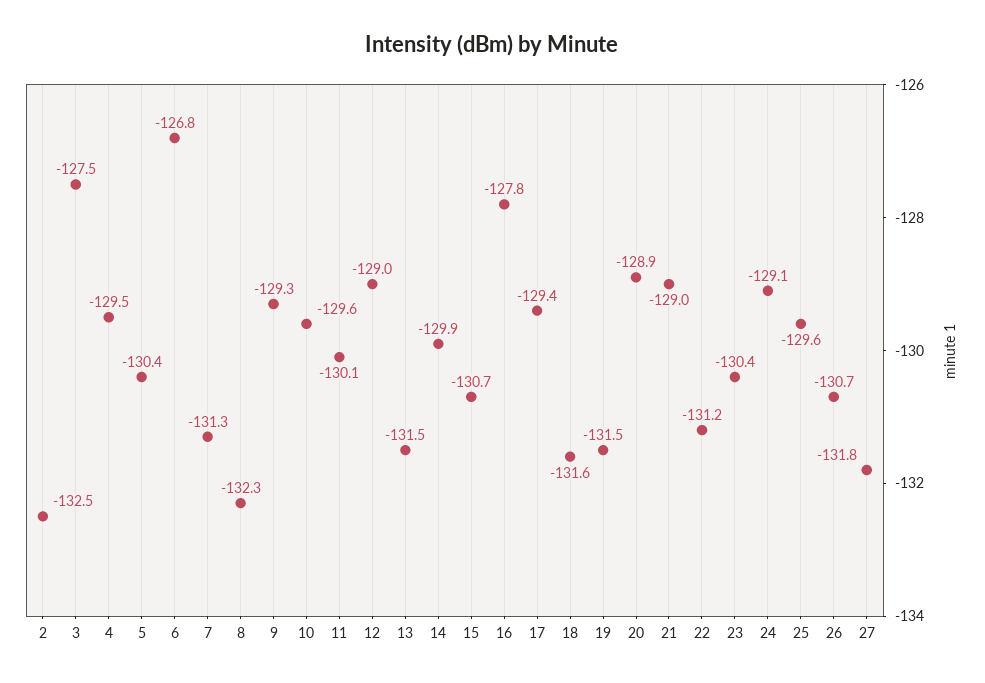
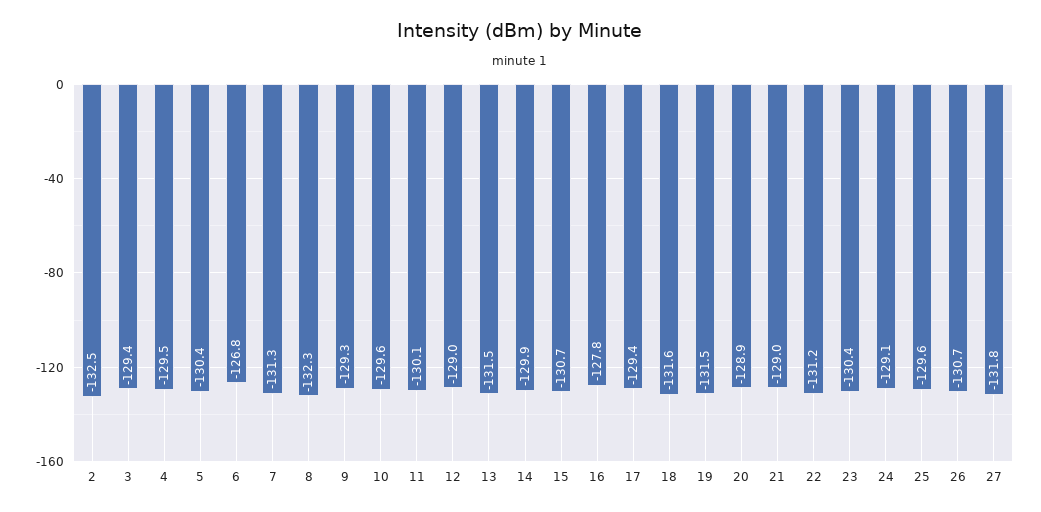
  {
    "2": -132.5,
-   "3": -127.5,
+   "3": -129.4,
    "4": -129.5,
    "5": -130.4,
    "6": -126.8,
    "7": -131.3,
    "8": -132.3,
    "9": -129.3,
    "10": -129.6,
    "11": -130.1,
    "12": -129,
    "13": -131.5,
    "14": -129.9,
    "15": -130.7,
    "16": -127.8,
    "17": -129.4,
    "18": -131.6,
    "19": -131.5,
    "20": -128.9,
    "21": -129,
    "22": -131.2,
    "23": -130.4,
    "24": -129.1,
    "25": -129.6,
    "26": -130.7,
    "27": -131.8
  }

